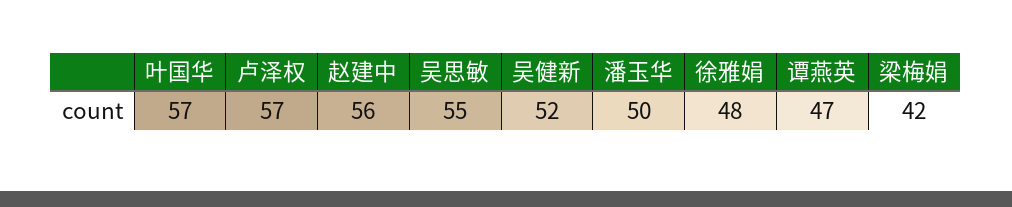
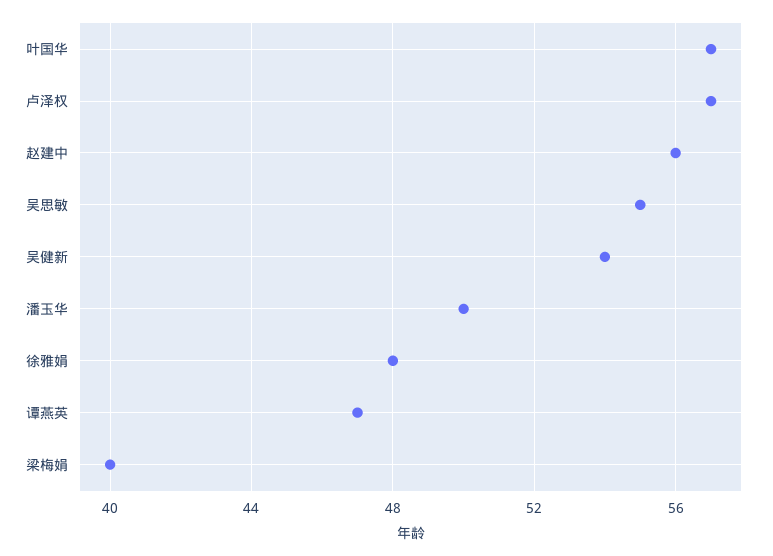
  {
    "叶国华": 57,
    "卢泽权": 57,
    "赵建中": 56,
    "吴思敏": 55,
-   "吴健新": 52,
+   "吴健新": 54,
    "潘玉华": 50,
    "徐雅娟": 48,
    "谭燕英": 47,
-   "梁梅娟": 42
+   "梁梅娟": 40
  }

